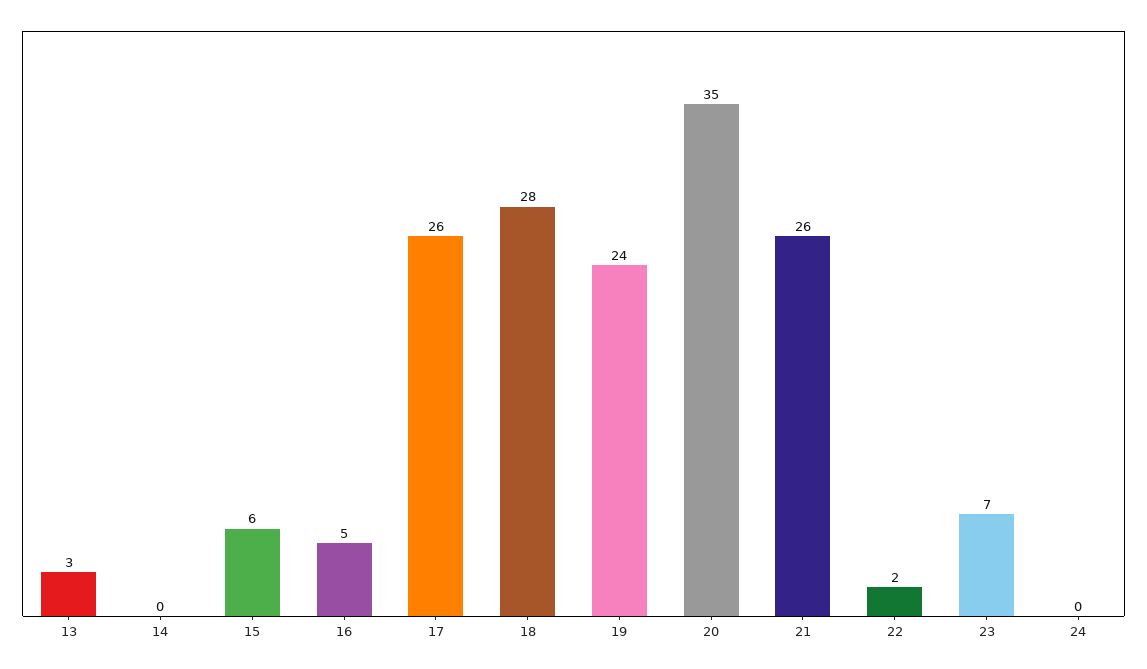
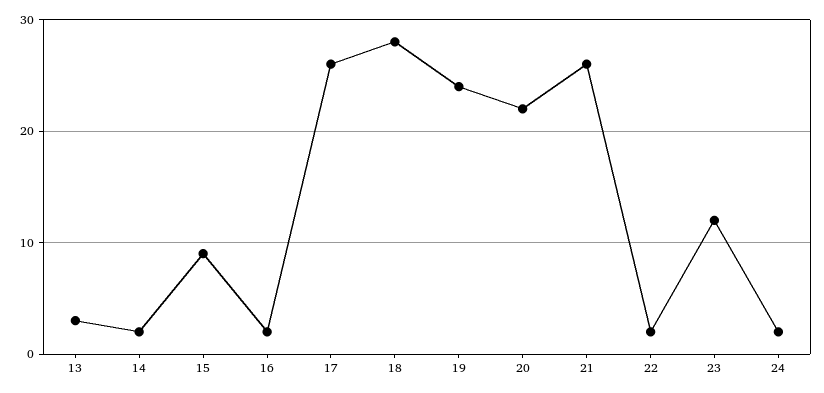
  {
    "13": 3,
-   "14": 0,
+   "14": 2,
-   "15": 6,
+   "15": 9,
-   "16": 5,
+   "16": 2,
    "17": 26,
    "18": 28,
    "19": 24,
-   "20": 35,
+   "20": 22,
    "21": 26,
    "22": 2,
-   "23": 7,
+   "23": 12,
-   "24": 0
+   "24": 2
  }

